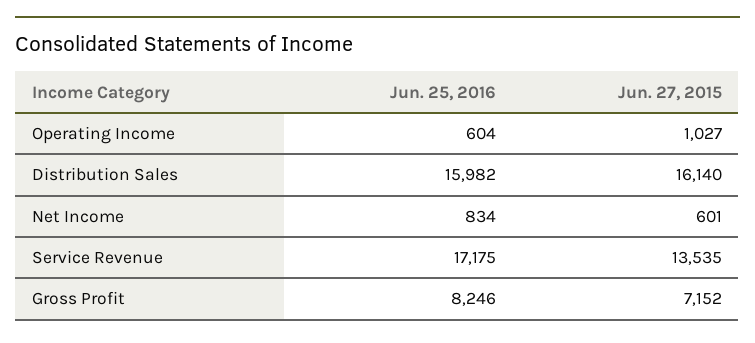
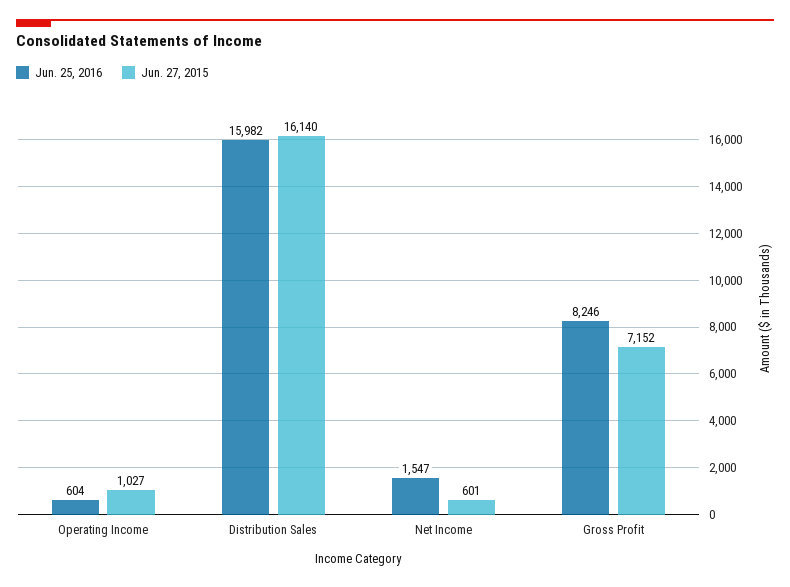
  {
    "Jun. 25, 2016": {
      "Operating Income": 604,
      "Distribution Sales": 15982,
-     "Net Income": 834,
+     "Net Income": 1547,
-     "Service Revenue": 17175,
      "Gross Profit": 8246
    },
    "Jun. 27, 2015": {
      "Operating Income": 1027,
      "Distribution Sales": 16140,
      "Net Income": 601,
-     "Service Revenue": 13535,
      "Gross Profit": 7152
    }
  }

